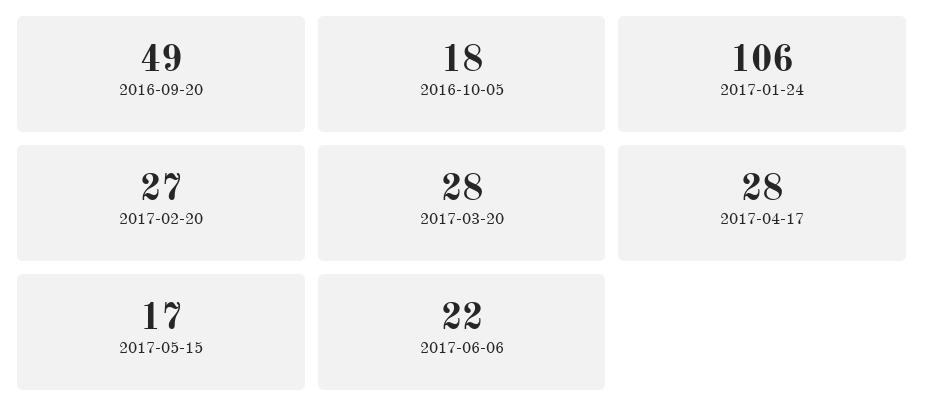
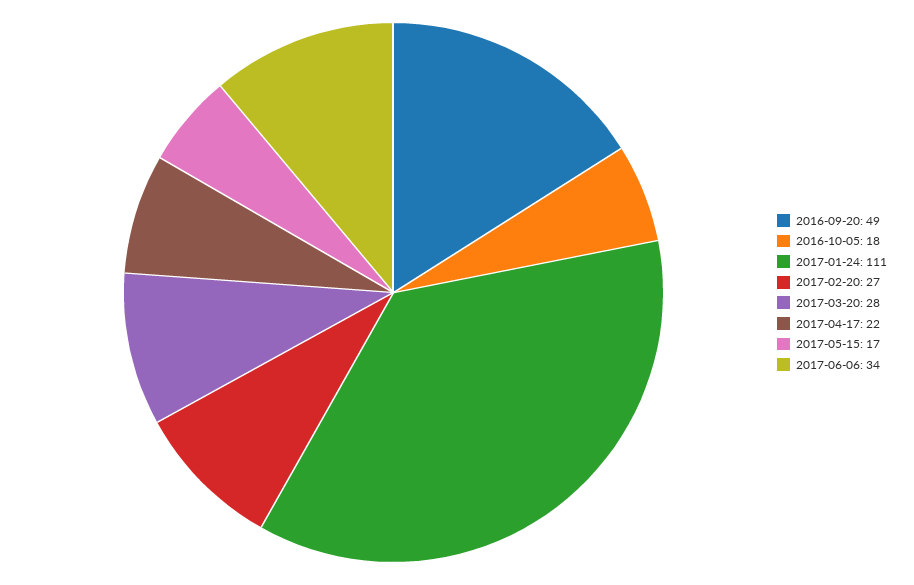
  {
    "2016-09-20": 49,
    "2016-10-05": 18,
-   "2017-01-24": 106,
+   "2017-01-24": 111,
    "2017-02-20": 27,
    "2017-03-20": 28,
-   "2017-04-17": 28,
+   "2017-04-17": 22,
    "2017-05-15": 17,
-   "2017-06-06": 22
+   "2017-06-06": 34
  }

